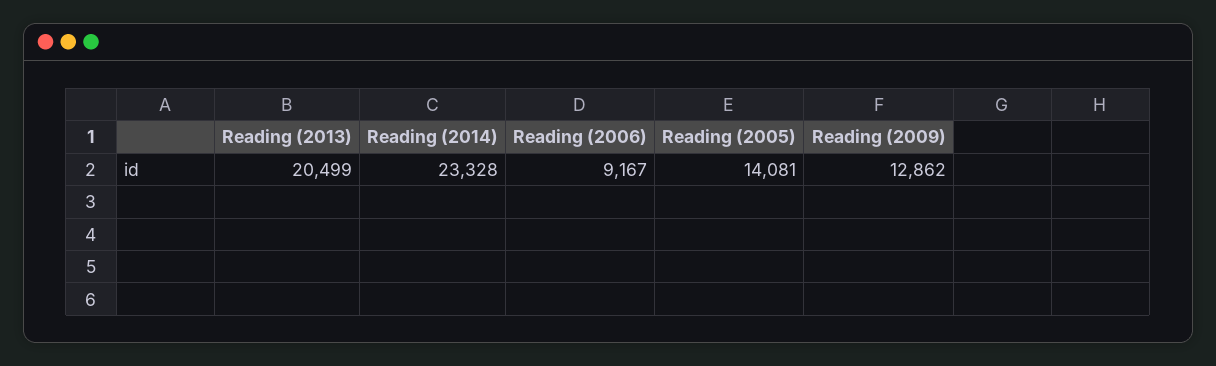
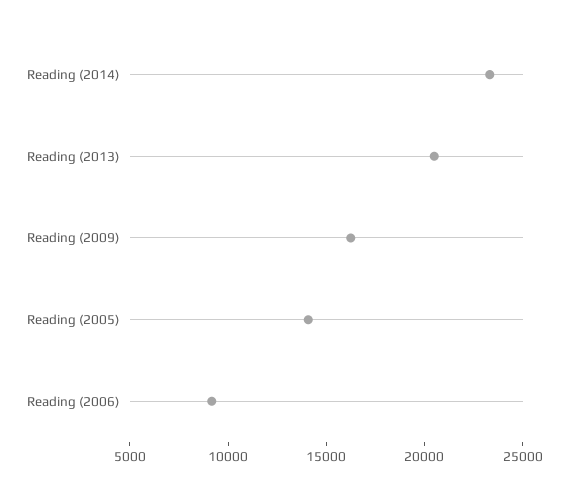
  {
    "Reading (2013)": 20499,
    "Reading (2014)": 23328,
    "Reading (2006)": 9167,
    "Reading (2005)": 14081,
-   "Reading (2009)": 12862
+   "Reading (2009)": 16000
  }

